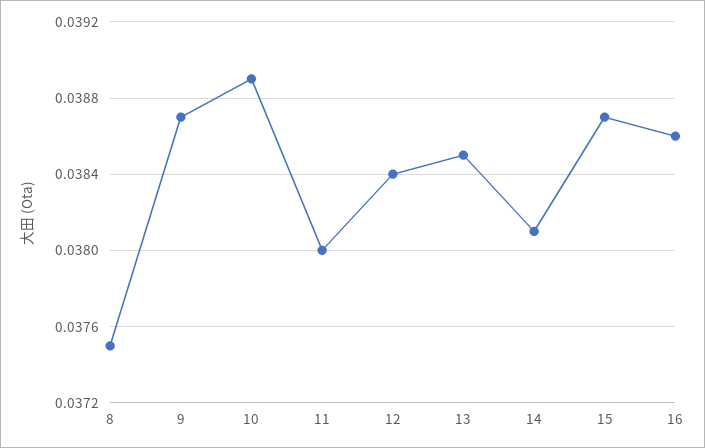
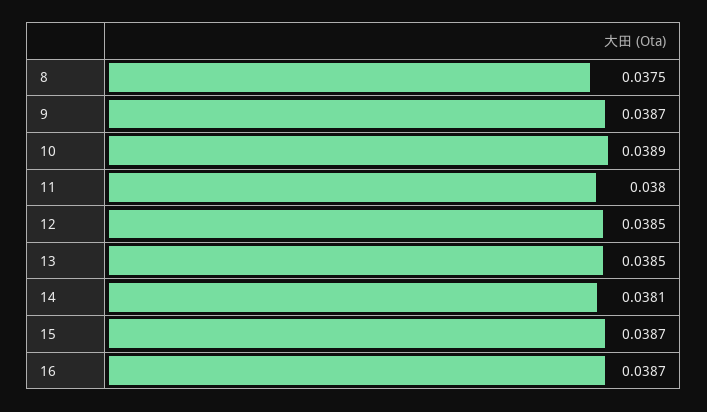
  {
    "8": 0.0375,
    "9": 0.0387,
    "10": 0.0389,
    "11": 0.038,
-   "12": 0.0384,
+   "12": 0.0385,
    "13": 0.0385,
    "14": 0.0381,
    "15": 0.0387,
-   "16": 0.0386
+   "16": 0.0387
  }

